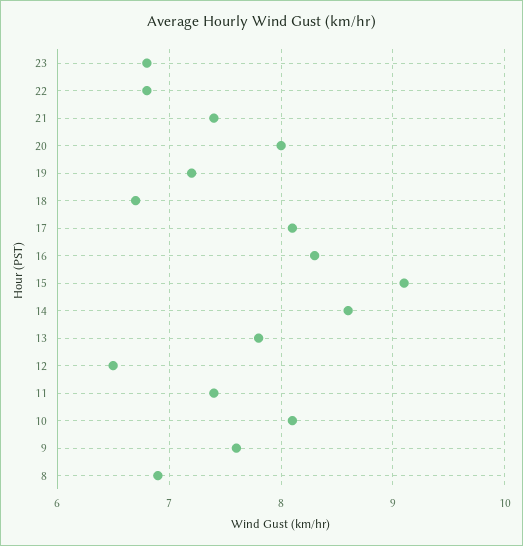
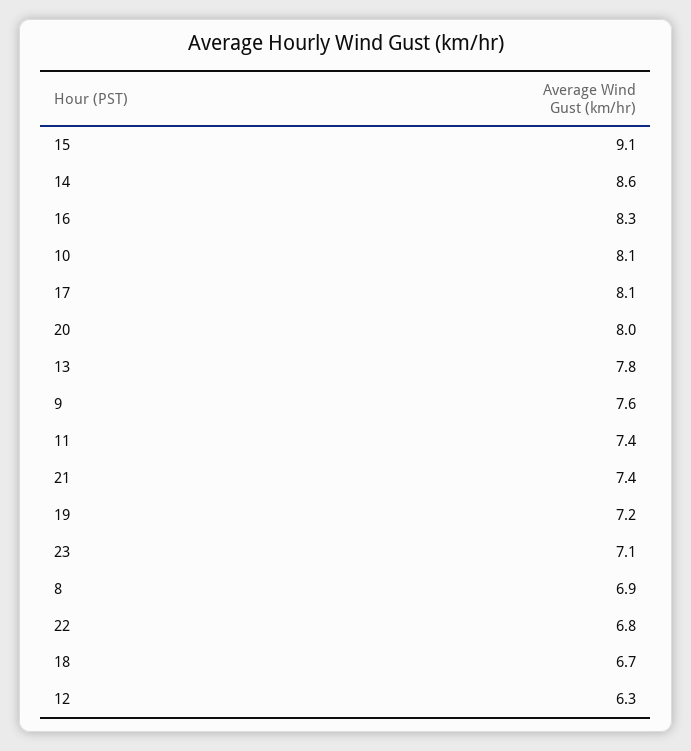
  {
-   "23": 6.8,
+   "23": 7.1,
    "22": 6.8,
    "21": 7.4,
    "20": 8,
    "19": 7.2,
    "18": 6.7,
    "17": 8.1,
    "16": 8.3,
    "15": 9.1,
    "14": 8.6,
    "13": 7.8,
-   "12": 6.5,
+   "12": 6.3,
    "11": 7.4,
    "10": 8.1,
    "9": 7.6,
    "8": 6.9
  }

